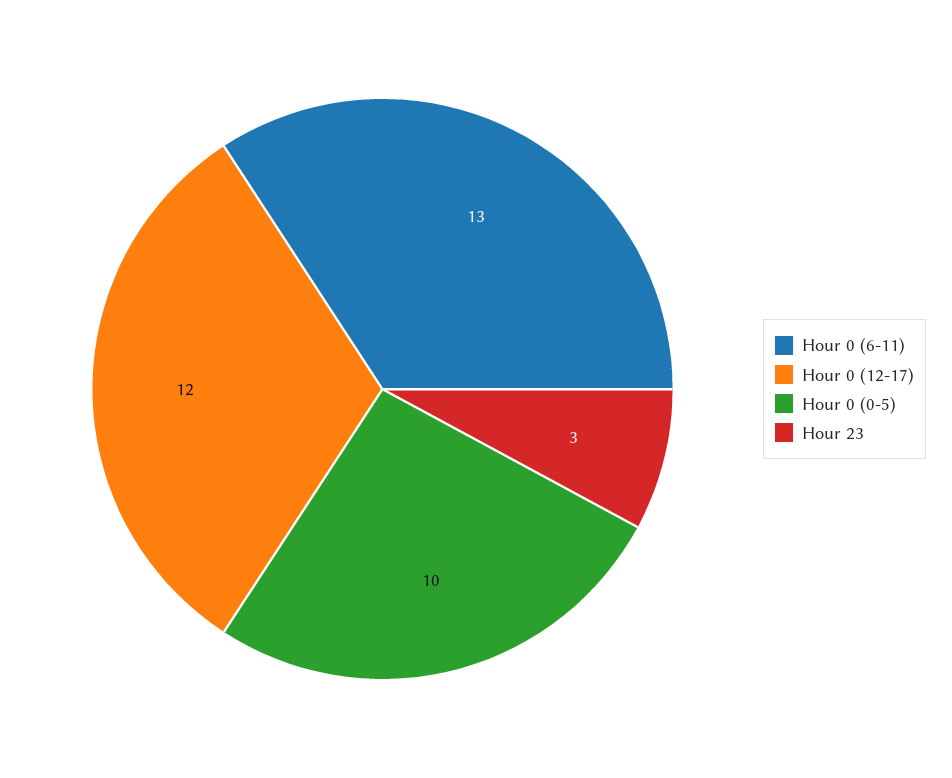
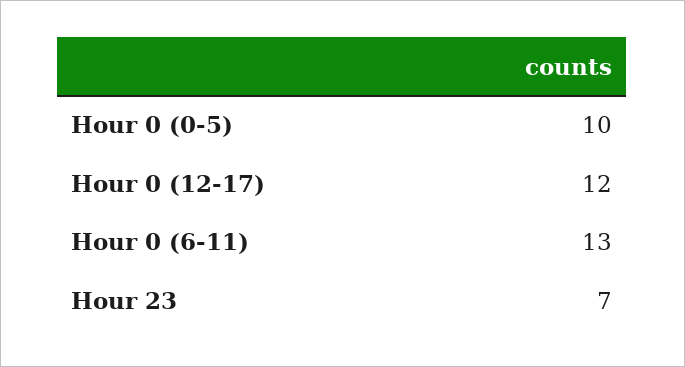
  {
    "Hour 0 (6-11)": 13,
    "Hour 0 (12-17)": 12,
    "Hour 0 (0-5)": 10,
-   "Hour 23": 3
+   "Hour 23": 7
  }

